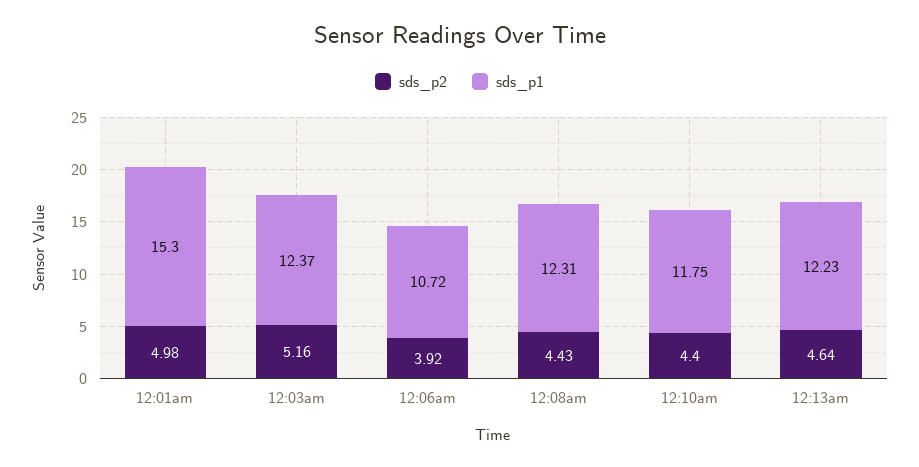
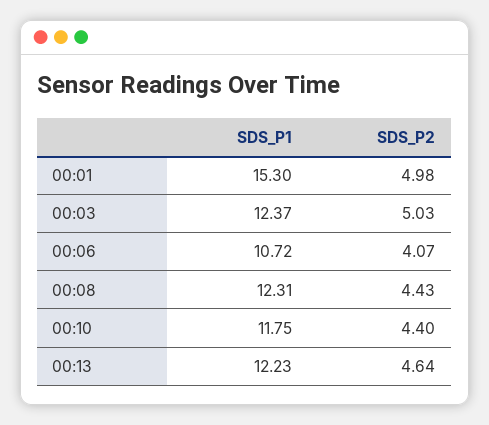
  {
    "sds_p2": {
      "12:01am": 4.98,
-     "12:03am": 5.16,
+     "12:03am": 5.03,
-     "12:06am": 3.92,
+     "12:06am": 4.07,
      "12:08am": 4.43,
      "12:10am": 4.4,
      "12:13am": 4.64
    },
    "sds_p1": {
      "12:01am": 15.3,
      "12:03am": 12.37,
      "12:06am": 10.72,
      "12:08am": 12.31,
      "12:10am": 11.75,
      "12:13am": 12.23
    }
  }

